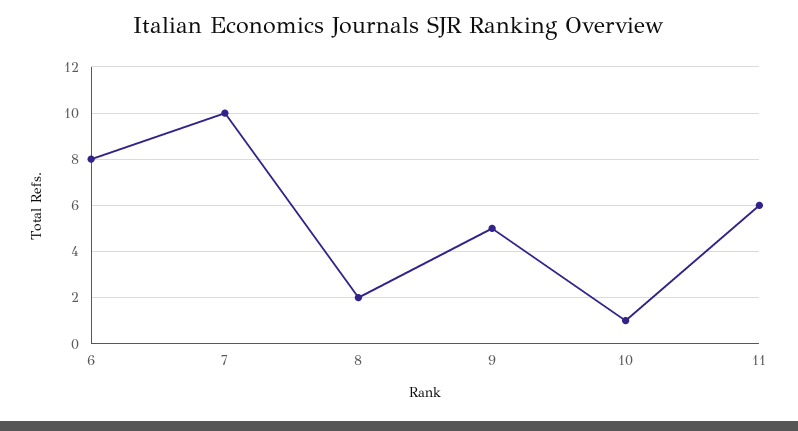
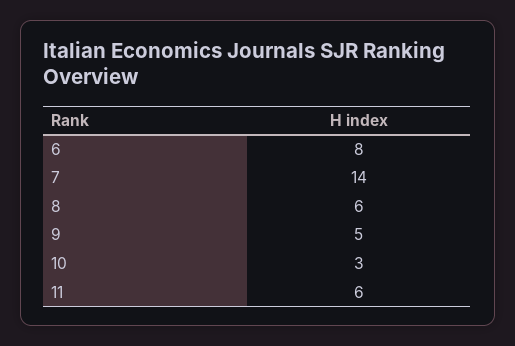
  {
    "6": 8,
-   "7": 10,
+   "7": 14,
-   "8": 2,
+   "8": 6,
    "9": 5,
-   "10": 1,
+   "10": 3,
    "11": 6
  }

